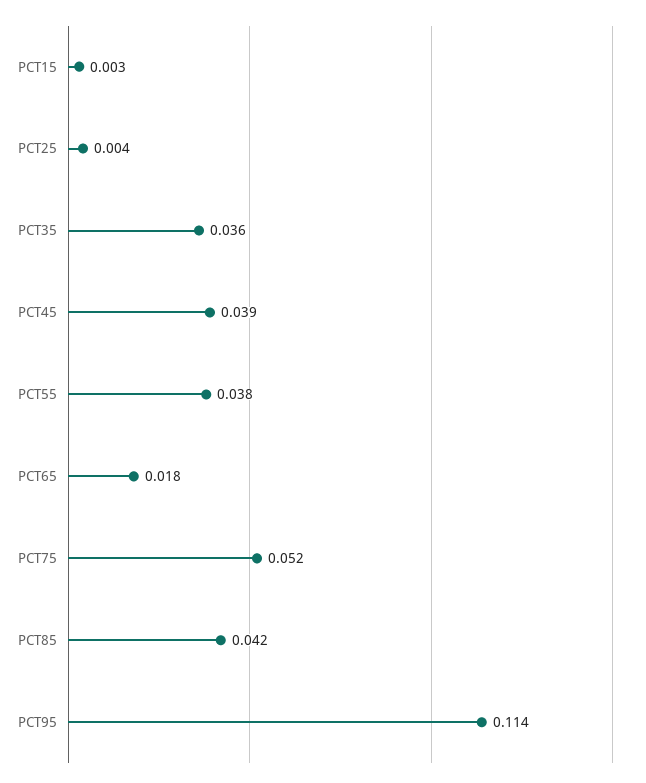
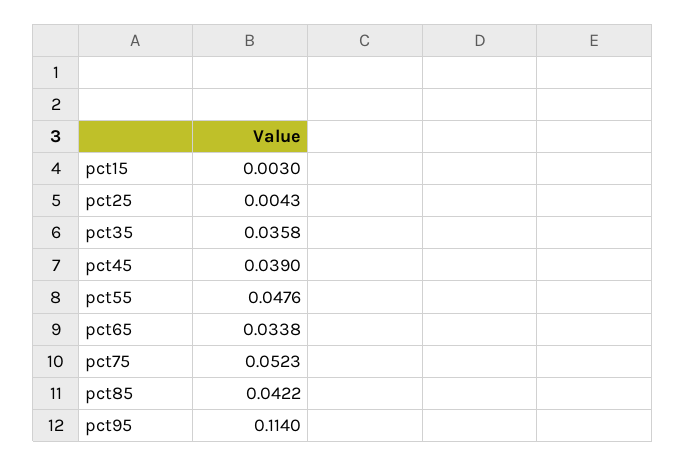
  {
    "PCT15": 0.003,
    "PCT25": 0.0043,
    "PCT35": 0.0358,
    "PCT45": 0.039,
-   "PCT55": 0.038,
+   "PCT55": 0.0476,
-   "PCT65": 0.018,
+   "PCT65": 0.0338,
    "PCT75": 0.0523,
    "PCT85": 0.0422,
    "PCT95": 0.114
  }

